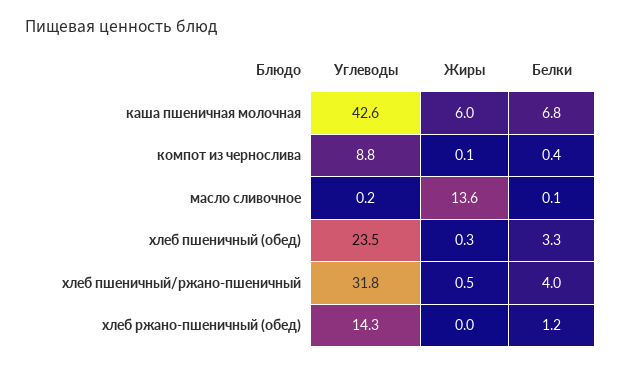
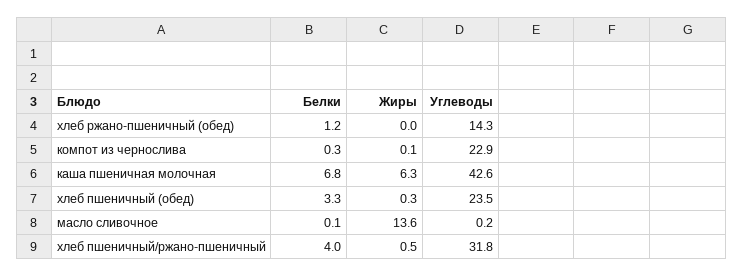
  {
    "Углеводы": {
      "каша пшеничная молочная": 42.6,
-     "компот из чернослива": 8.8,
+     "компот из чернослива": 22.9,
      "масло сливочное": 0.2,
      "хлеб пшеничный (обед)": 23.5,
      "хлеб пшеничный/ржано-пшеничный": 31.8,
      "хлеб ржано-пшеничный (обед)": 14.3
    },
    "Жиры": {
-     "каша пшеничная молочная": 6,
+     "каша пшеничная молочная": 6.3,
      "компот из чернослива": 0.1,
      "масло сливочное": 13.6,
      "хлеб пшеничный (обед)": 0.3,
      "хлеб пшеничный/ржано-пшеничный": 0.5,
      "хлеб ржано-пшеничный (обед)": 0
    },
    "Белки": {
      "каша пшеничная молочная": 6.8,
-     "компот из чернослива": 0.4,
+     "компот из чернослива": 0.3,
      "масло сливочное": 0.1,
      "хлеб пшеничный (обед)": 3.3,
      "хлеб пшеничный/ржано-пшеничный": 4,
      "хлеб ржано-пшеничный (обед)": 1.2
    }
  }

